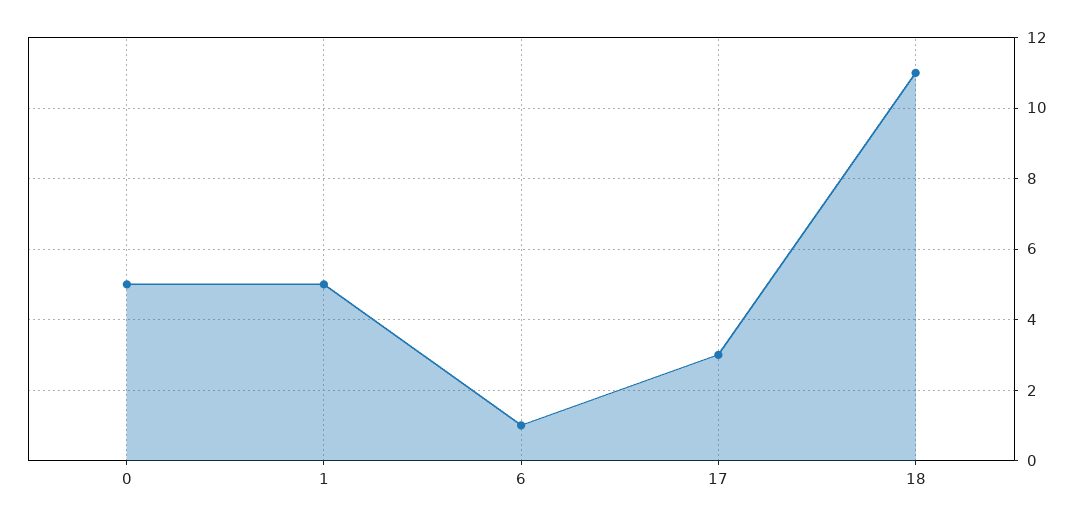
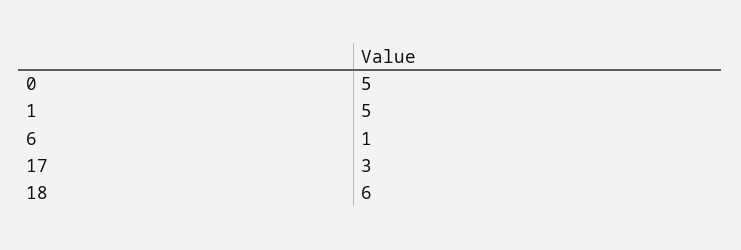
  {
    "0": 5,
    "1": 5,
    "6": 1,
    "17": 3,
-   "18": 11
+   "18": 6
  }

